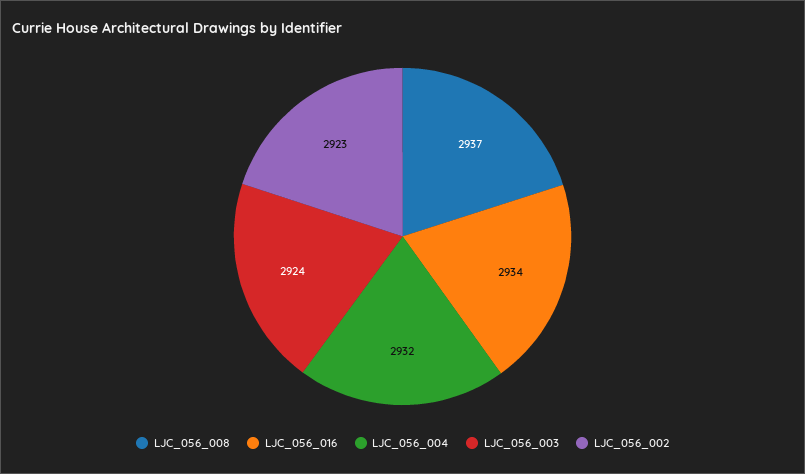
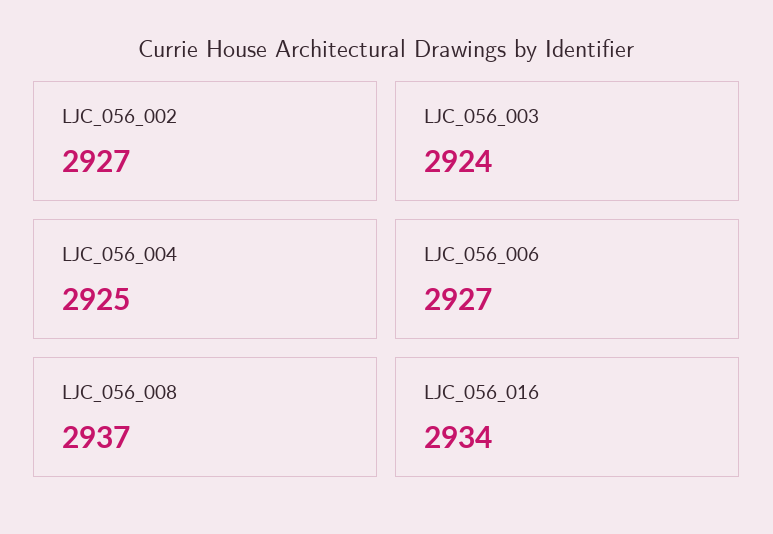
  {
    "LJC_056_008": 2937,
    "LJC_056_016": 2934,
-   "LJC_056_004": 2932,
+   "LJC_056_004": 2925,
    "LJC_056_003": 2924,
-   "LJC_056_002": 2923
+   "LJC_056_002": 2927,
+   "LJC_056_006": 2927
  }

